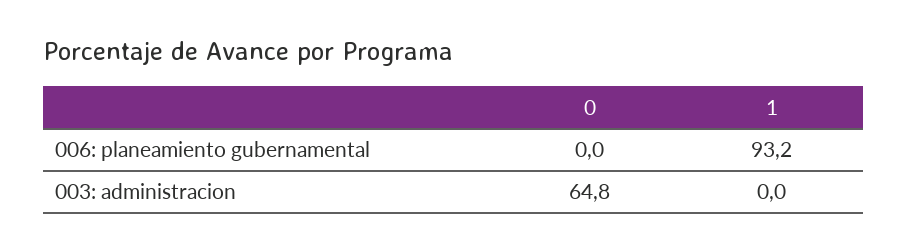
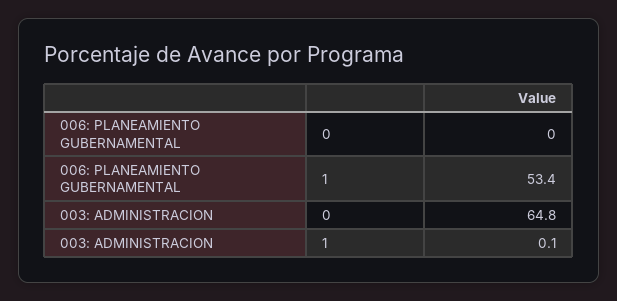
  {
    "0": {
      "006: planeamiento gubernamental": 0,
      "003: administracion": 64.8
    },
    "1": {
-     "006: planeamiento gubernamental": 93.2,
+     "006: planeamiento gubernamental": 53.4,
-     "003: administracion": 0
+     "003: administracion": 0.1
    }
  }

